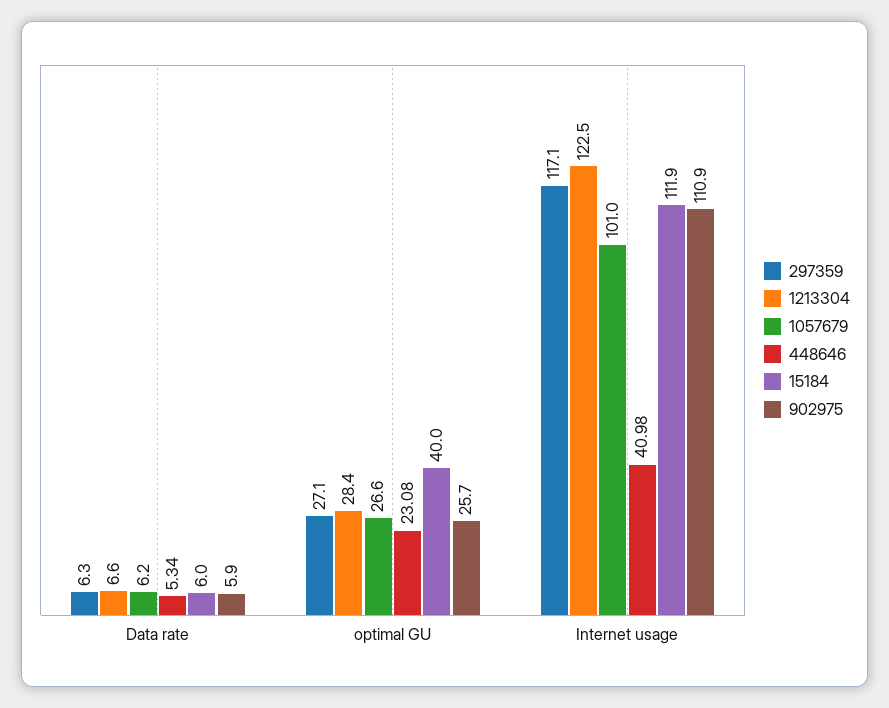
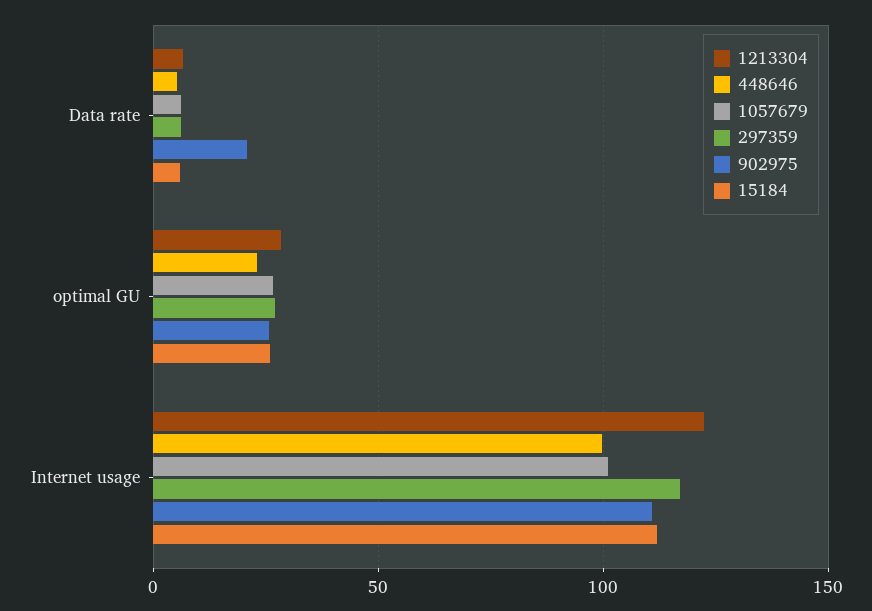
  {
    "297359": {
      "Data rate": 6.3,
      "optimal GU": 27.1,
      "Internet usage": 117.1
    },
    "1213304": {
      "Data rate": 6.6,
      "optimal GU": 28.4,
      "Internet usage": 122.5
    },
    "1057679": {
      "Data rate": 6.2,
      "optimal GU": 26.6,
      "Internet usage": 101
    },
    "448646": {
      "Data rate": 5.34,
      "optimal GU": 23.08,
-     "Internet usage": 40.98
+     "Internet usage": 100
    },
    "15184": {
      "Data rate": 6,
-     "optimal GU": 40,
+     "optimal GU": 25,
      "Internet usage": 111.9
    },
    "902975": {
-     "Data rate": 5.9,
+     "Data rate": 20,
      "optimal GU": 25.7,
      "Internet usage": 110.9
    }
  }

